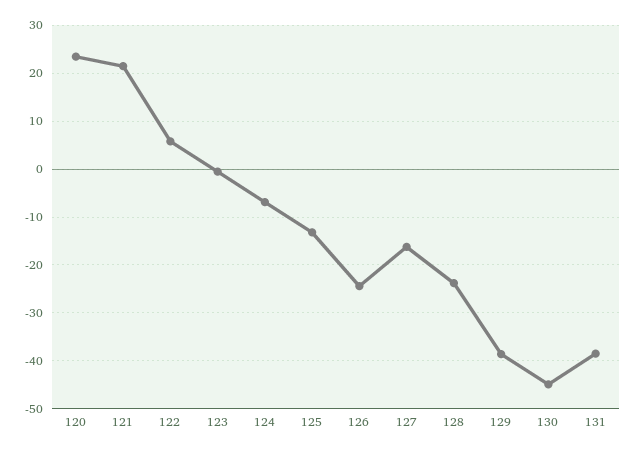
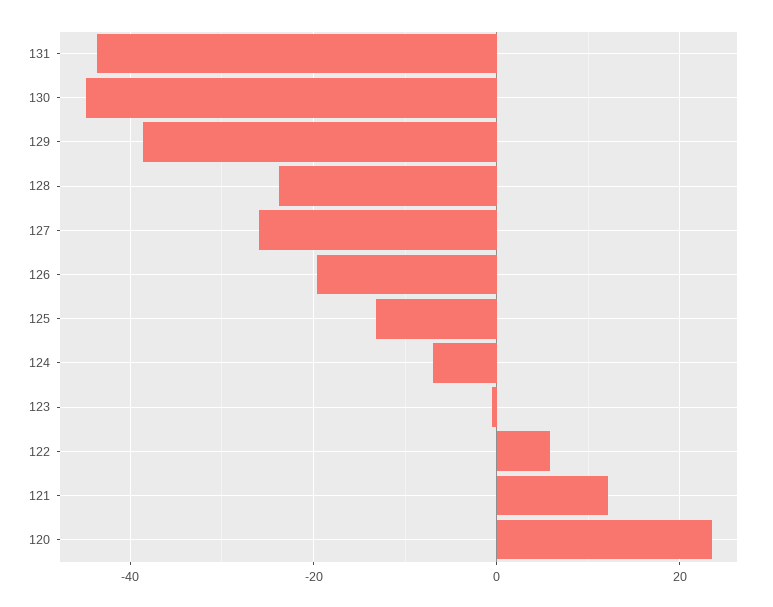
  {
    "120": 24,
-   "121": 22,
+   "121": 12,
    "122": 6,
    "123": 0,
    "124": -6,
    "125": -14,
-   "126": -24,
+   "126": -20,
-   "127": -16,
+   "127": -26,
    "128": -24,
    "129": -38,
    "130": -44,
-   "131": -38
+   "131": -44
  }

